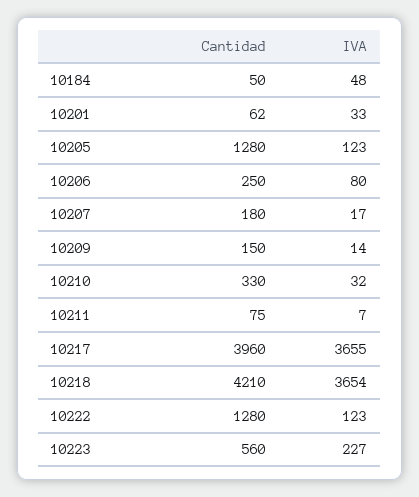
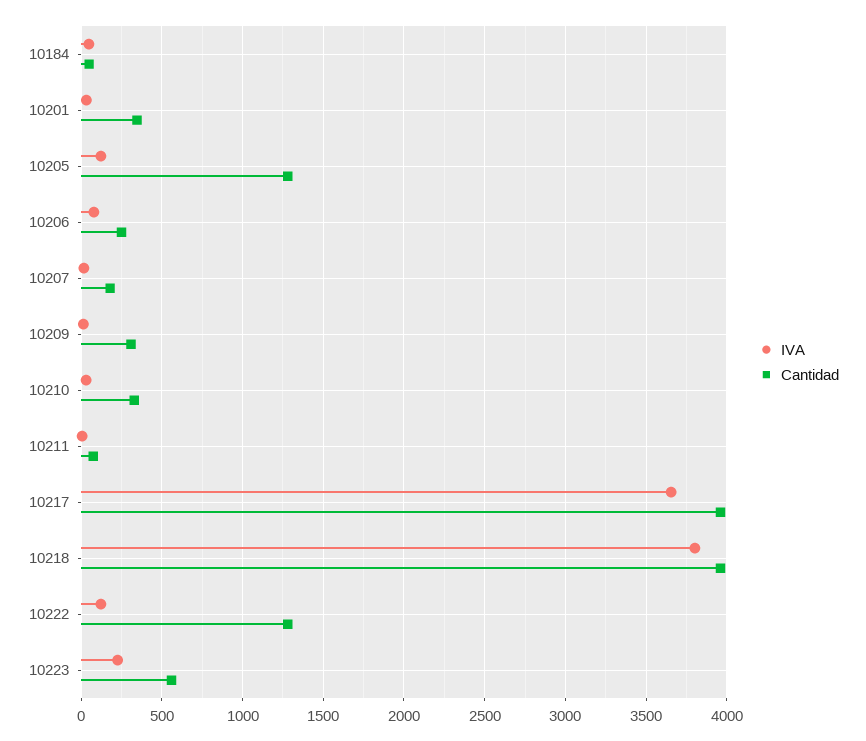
  {
    "Cantidad": {
      "10184": 50,
-     "10201": 62,
+     "10201": 350,
      "10205": 1280,
      "10206": 250,
      "10207": 180,
-     "10209": 150,
+     "10209": 300,
      "10210": 330,
      "10211": 75,
      "10217": 3960,
-     "10218": 4210,
+     "10218": 3950,
      "10222": 1280,
      "10223": 560
    },
    "IVA": {
      "10184": 48,
      "10201": 33,
      "10205": 123,
      "10206": 80,
      "10207": 17,
      "10209": 14,
      "10210": 32,
      "10211": 7,
      "10217": 3655,
-     "10218": 3654,
+     "10218": 3800,
      "10222": 123,
      "10223": 227
    }
  }

